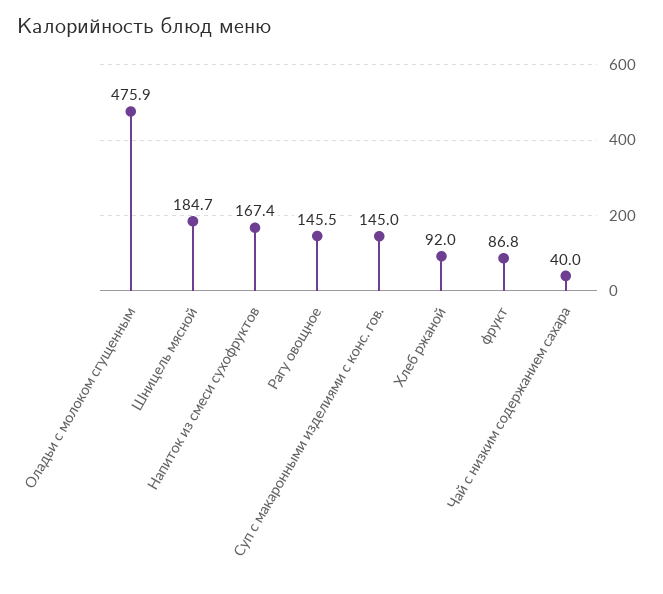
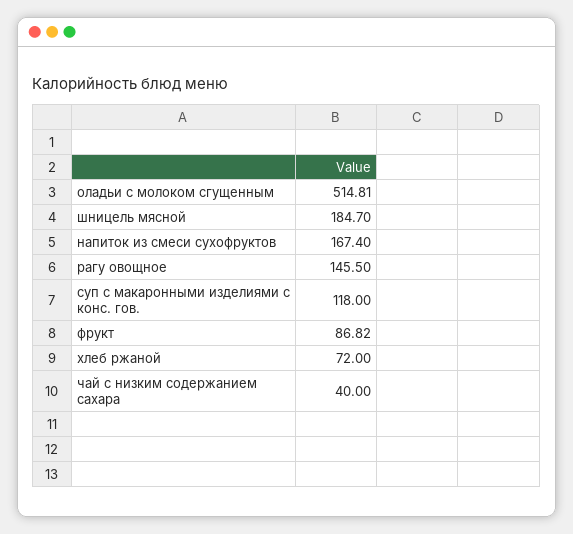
  {
-   "Оладьи с молоком сгущенным": 475.9,
+   "Оладьи с молоком сгущенным": 514.81,
    "Шницель мясной": 184.7,
    "Напиток из смеси сухофруктов": 167.4,
    "Paгу овощное": 145.5,
-   "Суп с макаронными изделиями с конс. гов.": 145,
+   "Суп с макаронными изделиями с конс. гов.": 118,
-   "Хлеб ржаной": 92,
+   "Хлеб ржаной": 72,
    "фрукт": 86.82,
    "Чай с низким содержанием сахара": 40
  }

